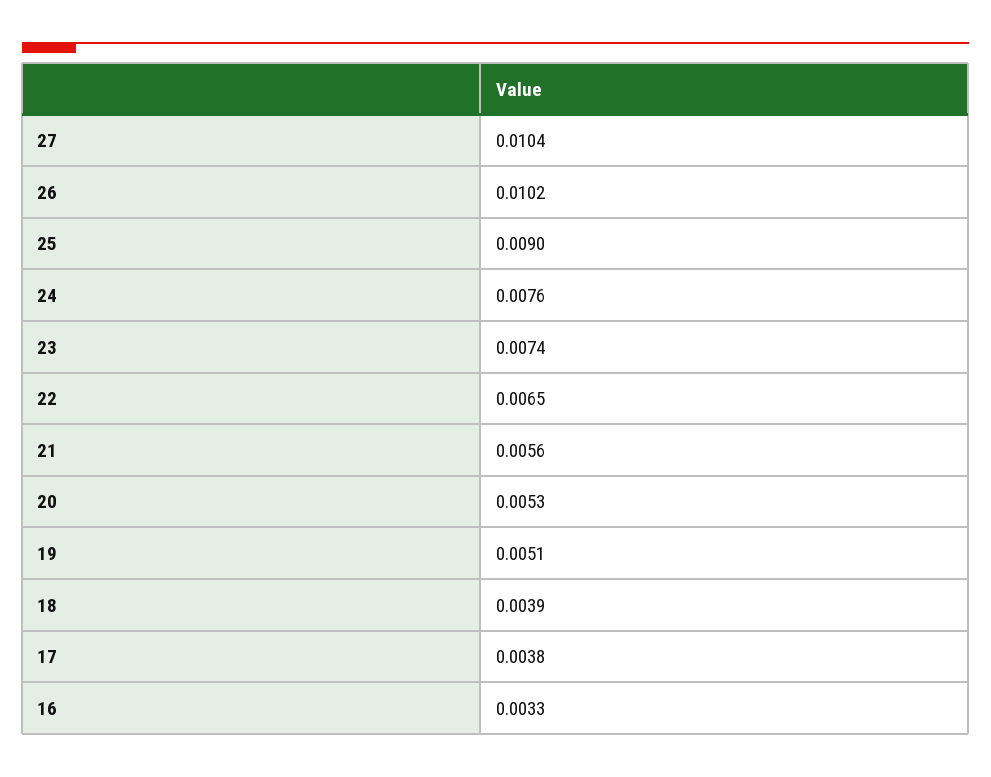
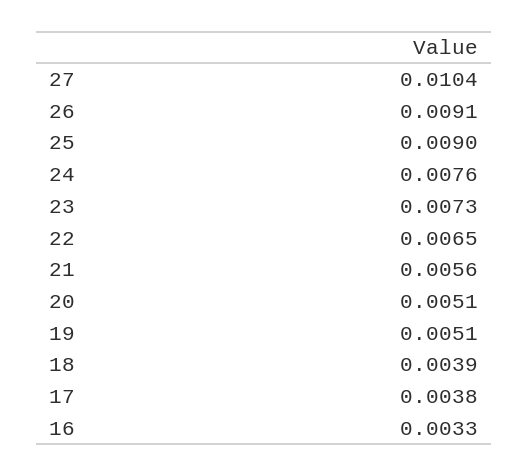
  {
    "27": 0.0104,
-   "26": 0.0102,
+   "26": 0.0091,
    "25": 0.009,
    "24": 0.0076,
-   "23": 0.0074,
+   "23": 0.0073,
    "22": 0.0065,
    "21": 0.0056,
-   "20": 0.0053,
+   "20": 0.0051,
    "19": 0.0051,
    "18": 0.0039,
    "17": 0.0038,
    "16": 0.0033
  }

